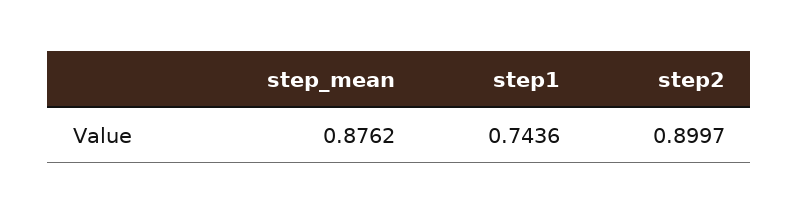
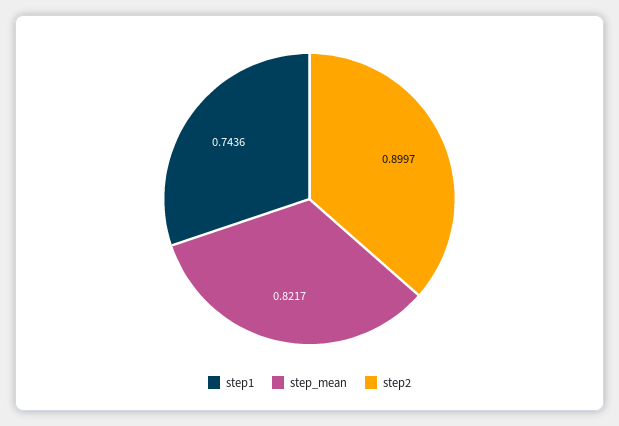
  {
-   "step_mean": 0.8762,
+   "step_mean": 0.8217,
    "step1": 0.7436,
    "step2": 0.8997
  }

